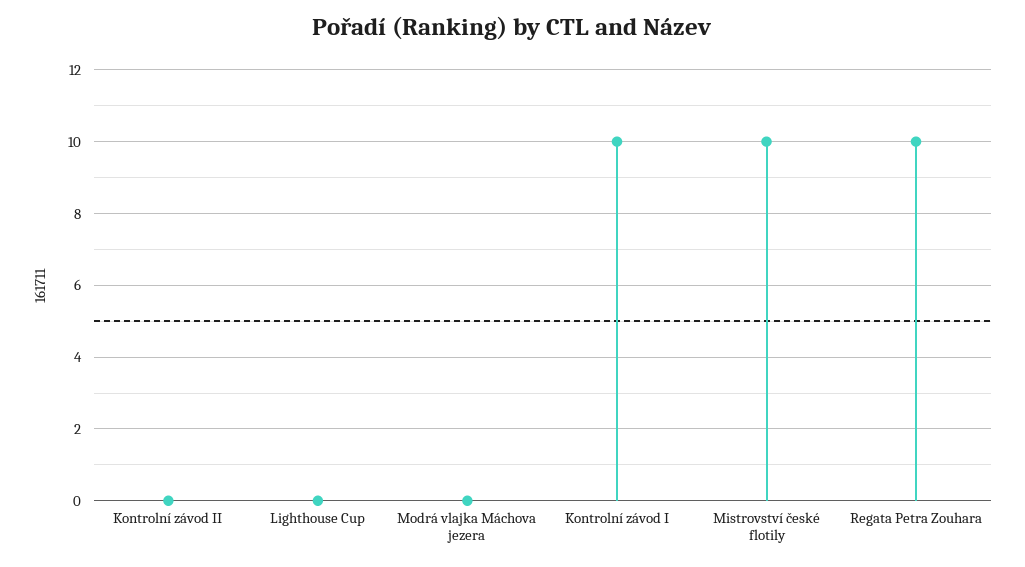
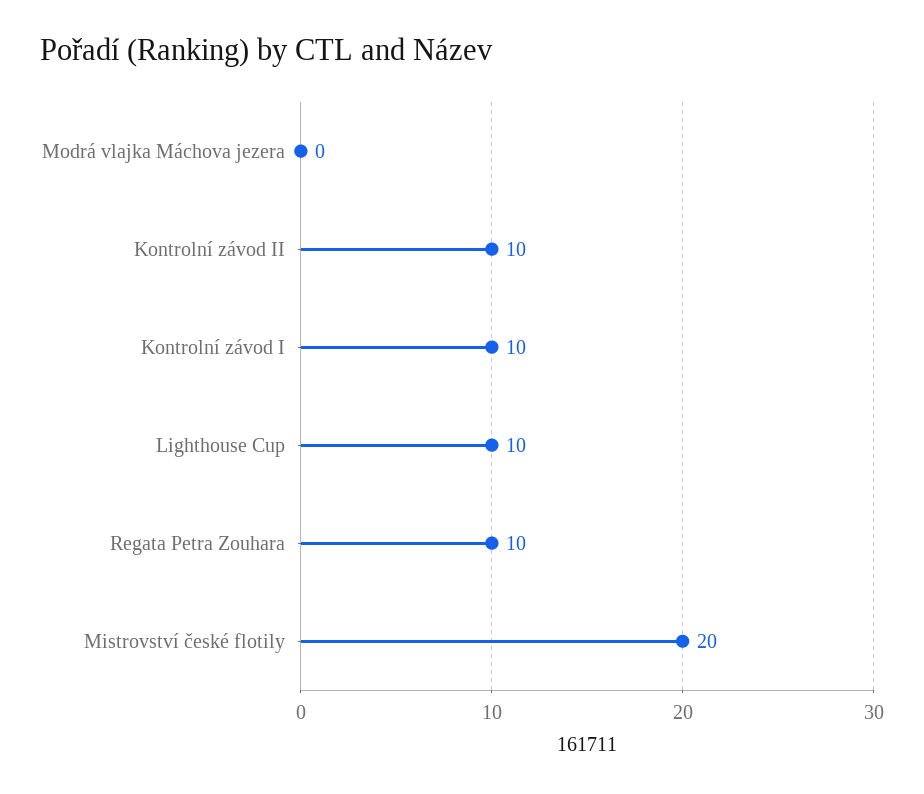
  {
-   "Kontrolní závod II": 0,
+   "Kontrolní závod II": 10,
-   "Lighthouse Cup": 0,
+   "Lighthouse Cup": 10,
    "Modrá vlajka Máchova jezera": 0,
    "Kontrolní závod I": 10,
-   "Mistrovství české flotily": 10,
+   "Mistrovství české flotily": 20,
    "Regata Petra Zouhara": 10
  }

